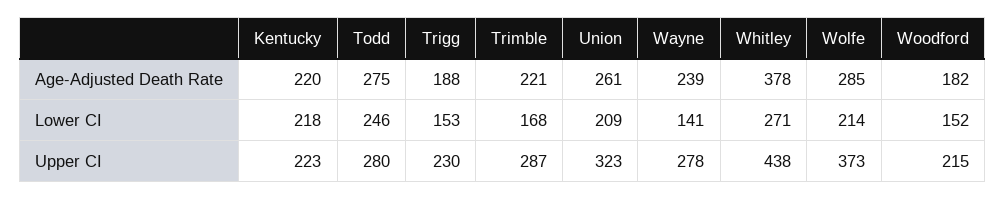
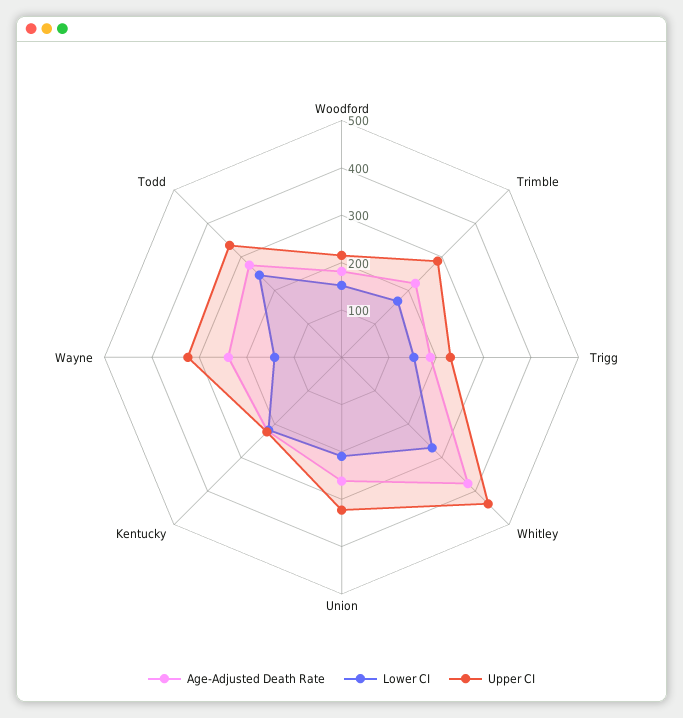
  {
    "Age-Adjusted Death Rate": {
      "Kentucky": 220,
      "Todd": 275,
      "Trigg": 188,
      "Trimble": 221,
      "Union": 261,
      "Wayne": 239,
      "Whitley": 378,
-     "Wolfe": 285,
      "Woodford": 182
    },
    "Lower CI": {
      "Kentucky": 218,
      "Todd": 246,
      "Trigg": 153,
      "Trimble": 168,
      "Union": 209,
      "Wayne": 141,
      "Whitley": 271,
-     "Wolfe": 214,
      "Woodford": 152
    },
    "Upper CI": {
      "Kentucky": 223,
-     "Todd": 280,
+     "Todd": 340,
      "Trigg": 230,
      "Trimble": 287,
      "Union": 323,
-     "Wayne": 278,
+     "Wayne": 320,
      "Whitley": 438,
-     "Wolfe": 373,
      "Woodford": 215
    }
  }

